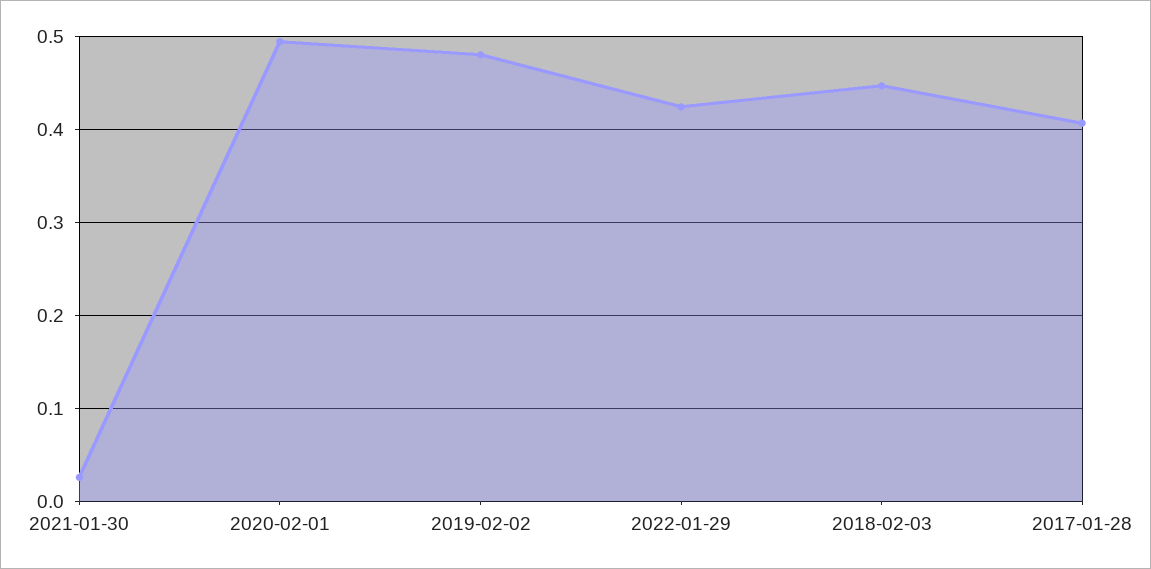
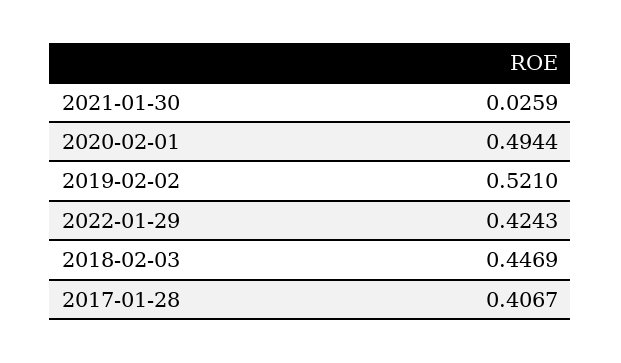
  {
    "2021-01-30": 0.0259,
    "2020-02-01": 0.4944,
-   "2019-02-02": 0.48,
+   "2019-02-02": 0.521,
    "2022-01-29": 0.4243,
    "2018-02-03": 0.4469,
    "2017-01-28": 0.4067
  }

